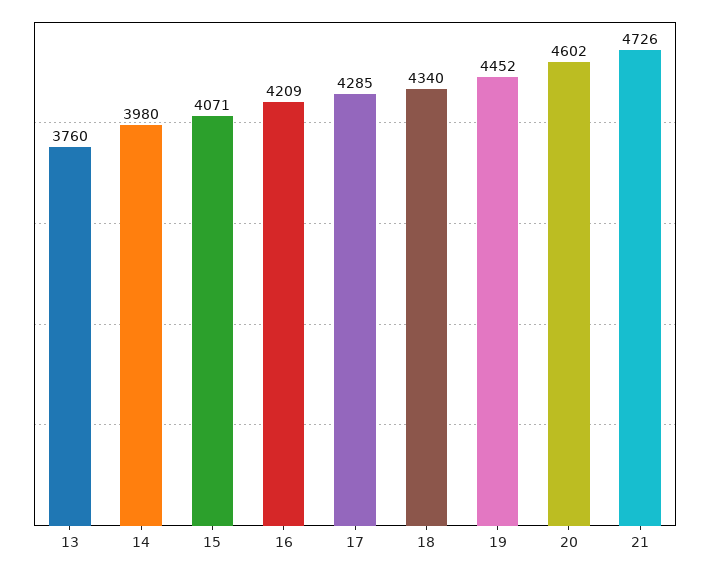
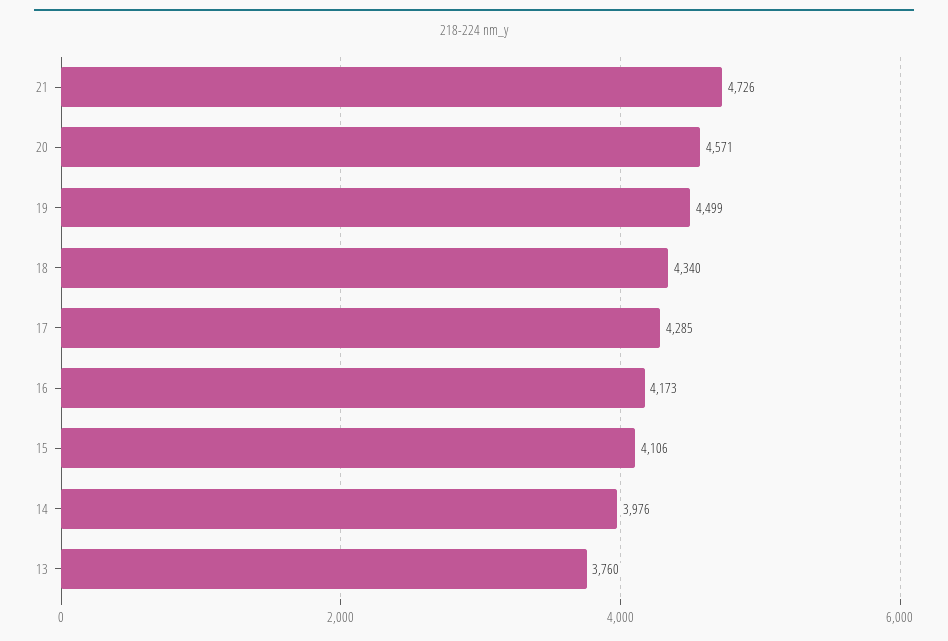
  {
    "13": 3760,
-   "14": 3980,
+   "14": 3976,
-   "15": 4071,
+   "15": 4106,
-   "16": 4209,
+   "16": 4173,
    "17": 4285,
    "18": 4340,
-   "19": 4452,
+   "19": 4499,
-   "20": 4602,
+   "20": 4571,
    "21": 4726
  }

